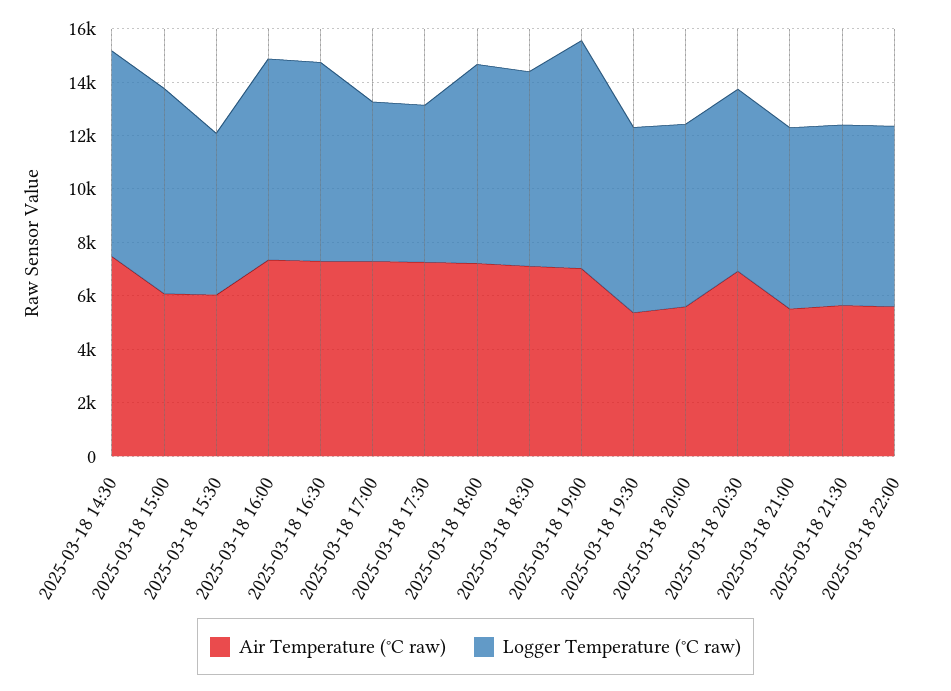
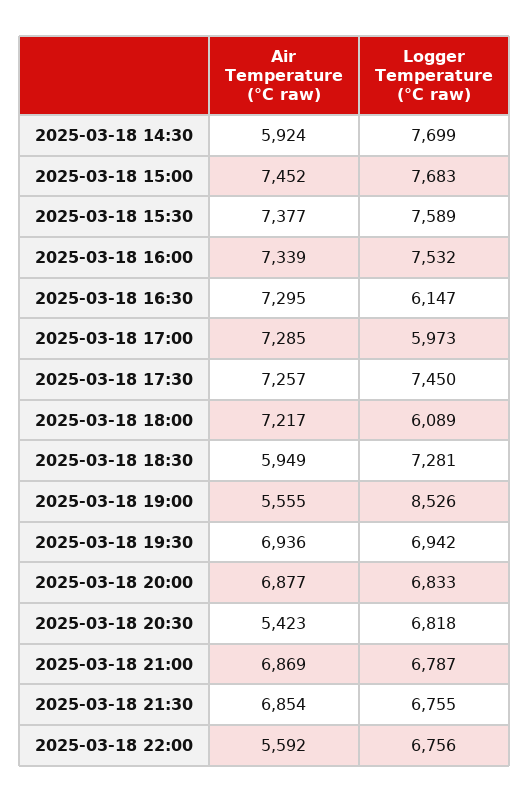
  {
    "Air Temperature (°C raw)": {
-     "2025-03-18 14:30": 7500,
+     "2025-03-18 14:30": 5924,
-     "2025-03-18 15:00": 6000,
+     "2025-03-18 15:00": 7452,
-     "2025-03-18 15:30": 6000,
+     "2025-03-18 15:30": 7377,
      "2025-03-18 16:00": 7339,
      "2025-03-18 16:30": 7295,
      "2025-03-18 17:00": 7285,
      "2025-03-18 17:30": 7257,
      "2025-03-18 18:00": 7217,
-     "2025-03-18 18:30": 7000,
+     "2025-03-18 18:30": 5949,
-     "2025-03-18 19:00": 7000,
+     "2025-03-18 19:00": 5555,
-     "2025-03-18 19:30": 5500,
+     "2025-03-18 19:30": 6936,
-     "2025-03-18 20:00": 5500,
+     "2025-03-18 20:00": 6877,
-     "2025-03-18 20:30": 7000,
+     "2025-03-18 20:30": 5423,
-     "2025-03-18 21:00": 5500,
+     "2025-03-18 21:00": 6869,
-     "2025-03-18 21:30": 5500,
+     "2025-03-18 21:30": 6854,
      "2025-03-18 22:00": 5592
    },
    "Logger Temperature (°C raw)": {
      "2025-03-18 14:30": 7699,
      "2025-03-18 15:00": 7683,
-     "2025-03-18 15:30": 6000,
+     "2025-03-18 15:30": 7589,
      "2025-03-18 16:00": 7532,
-     "2025-03-18 16:30": 7500,
+     "2025-03-18 16:30": 6147,
      "2025-03-18 17:00": 5973,
-     "2025-03-18 17:30": 6000,
+     "2025-03-18 17:30": 7450,
-     "2025-03-18 18:00": 7500,
+     "2025-03-18 18:00": 6089,
      "2025-03-18 18:30": 7281,
      "2025-03-18 19:00": 8526,
      "2025-03-18 19:30": 6942,
      "2025-03-18 20:00": 6833,
      "2025-03-18 20:30": 6818,
      "2025-03-18 21:00": 6787,
      "2025-03-18 21:30": 6755,
      "2025-03-18 22:00": 6756
    }
  }

